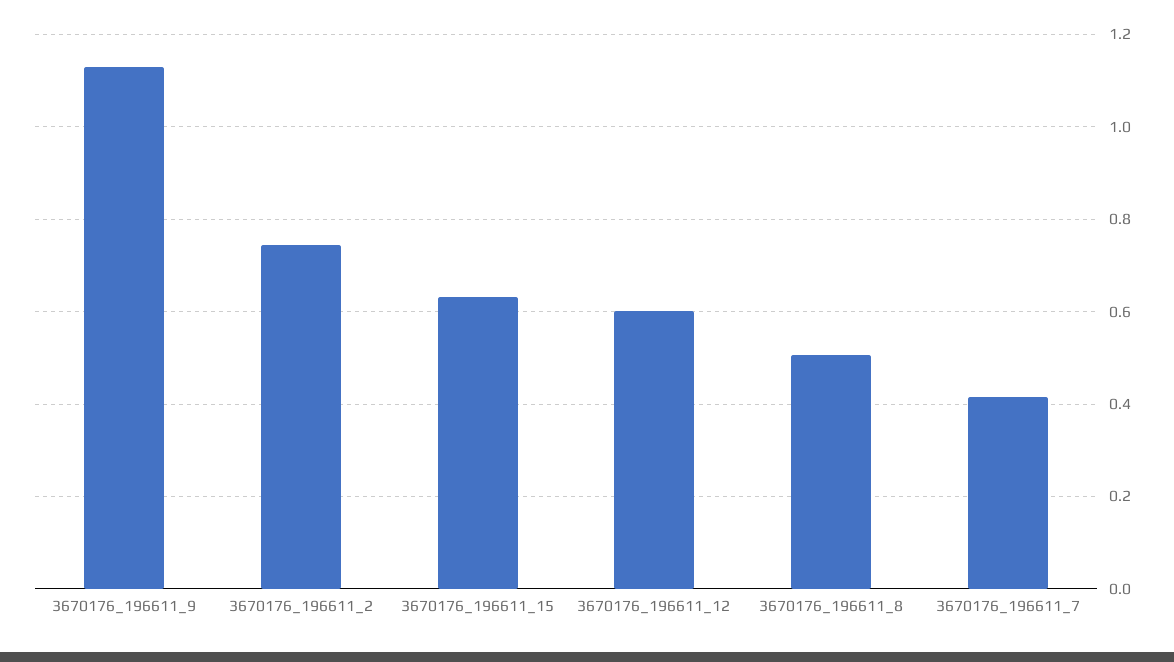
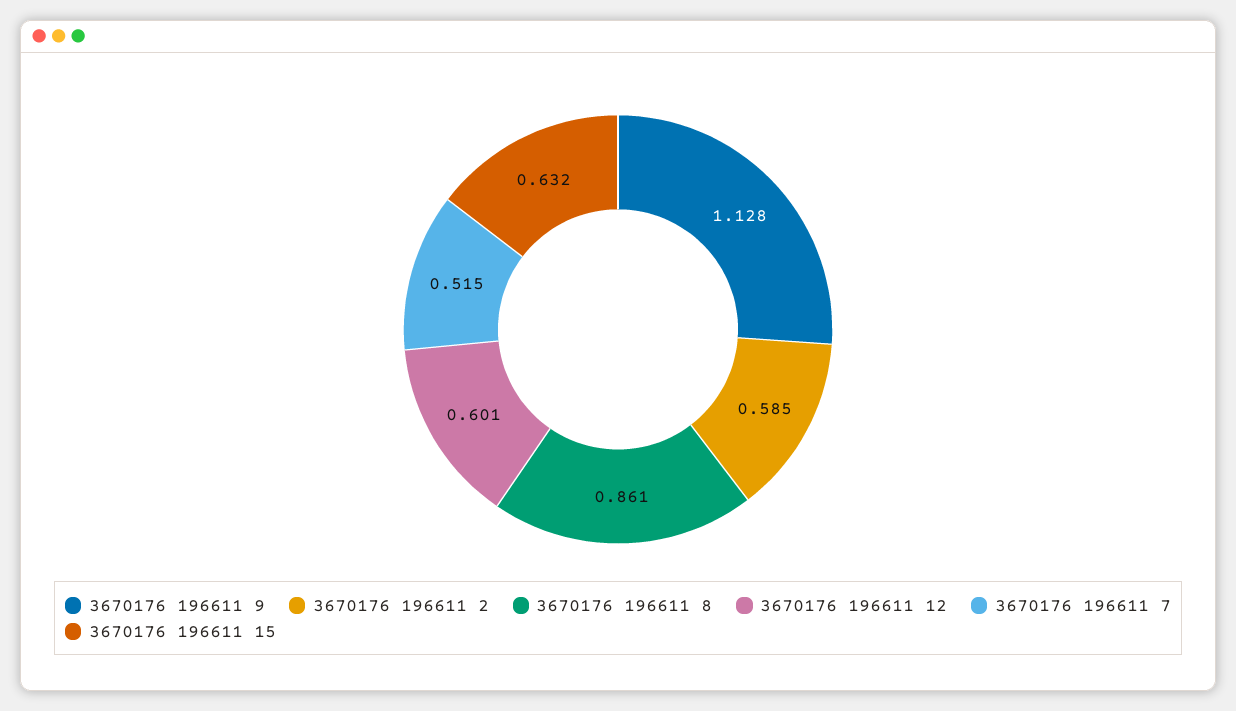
  {
    "3670176_196611_9": 1.128,
-   "3670176_196611_2": 0.74,
+   "3670176_196611_2": 0.585,
    "3670176_196611_15": 0.632,
    "3670176_196611_12": 0.601,
-   "3670176_196611_8": 0.5,
+   "3670176_196611_8": 0.861,
-   "3670176_196611_7": 0.42
+   "3670176_196611_7": 0.515
  }

